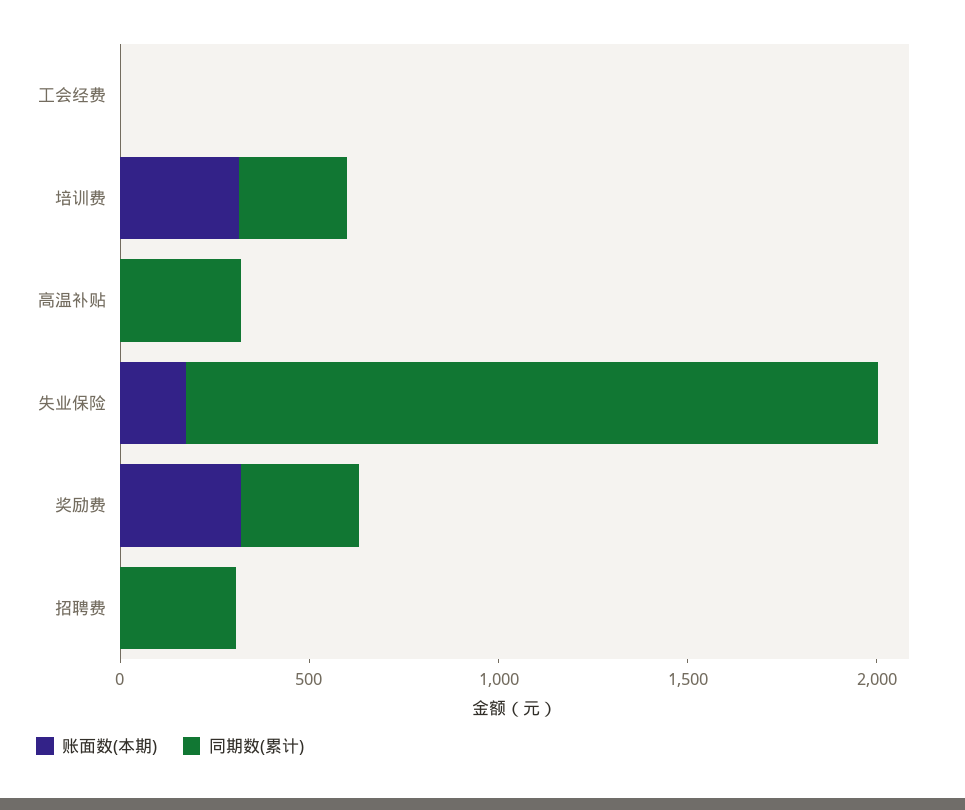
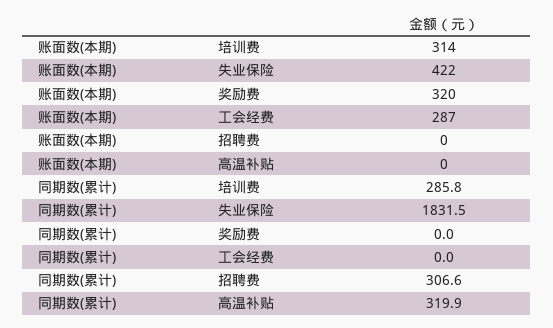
  {
    "账面数(本期)": {
-     "工会经费": 0,
+     "工会经费": 287,
      "培训费": 314,
      "高温补贴": 0,
-     "失业保险": 200,
+     "失业保险": 422,
      "奖励费": 320,
      "招聘费": 0
    },
    "同期数(累计)": {
      "工会经费": 0,
      "培训费": 285.8,
      "高温补贴": 319.9,
      "失业保险": 1831.5,
-     "奖励费": 300,
+     "奖励费": 0,
      "招聘费": 306.6
    }
  }

